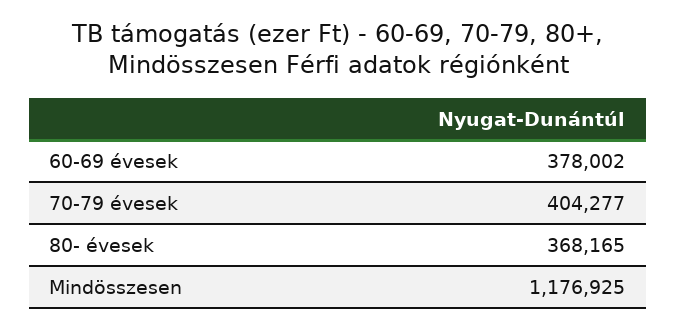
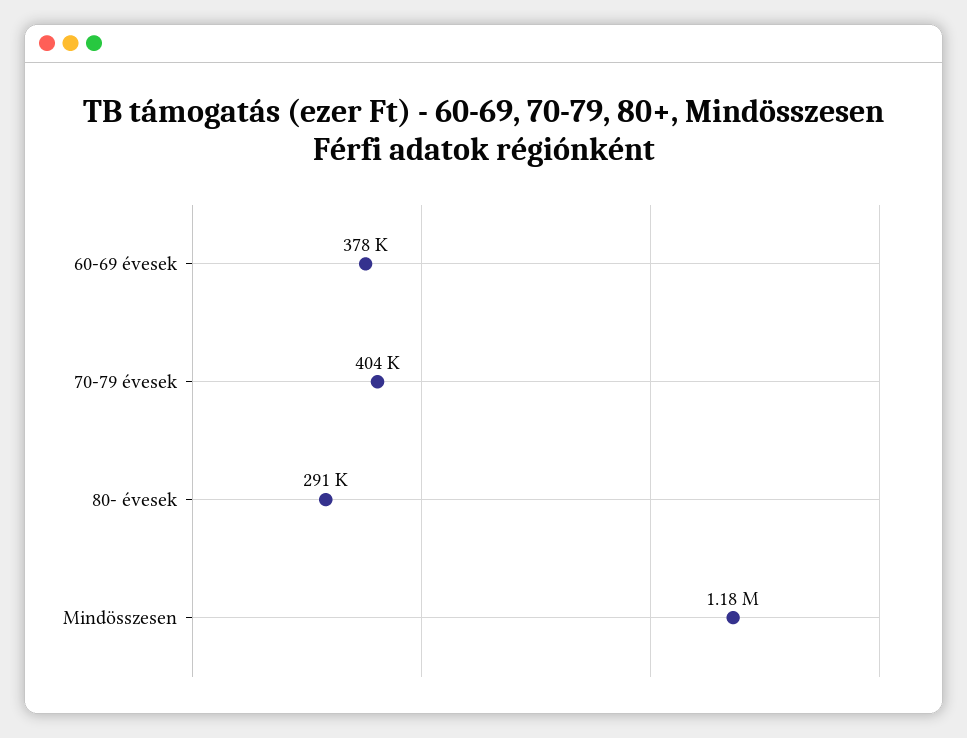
  {
    "60-69 évesek": 378002,
    "70-79 évesek": 404277,
-   "80- évesek": 368165,
+   "80- évesek": 291000,
    "Mindösszesen": 1176925
  }

